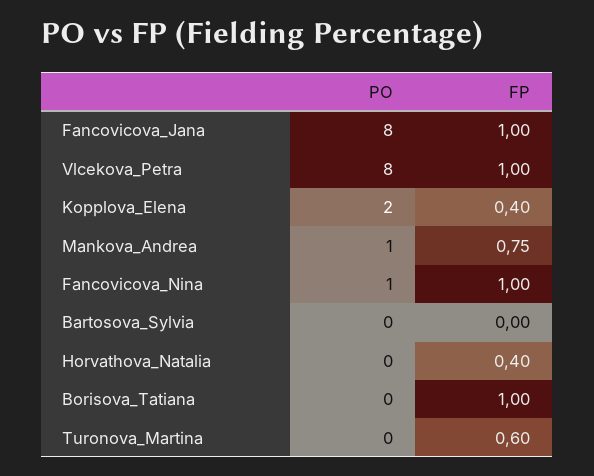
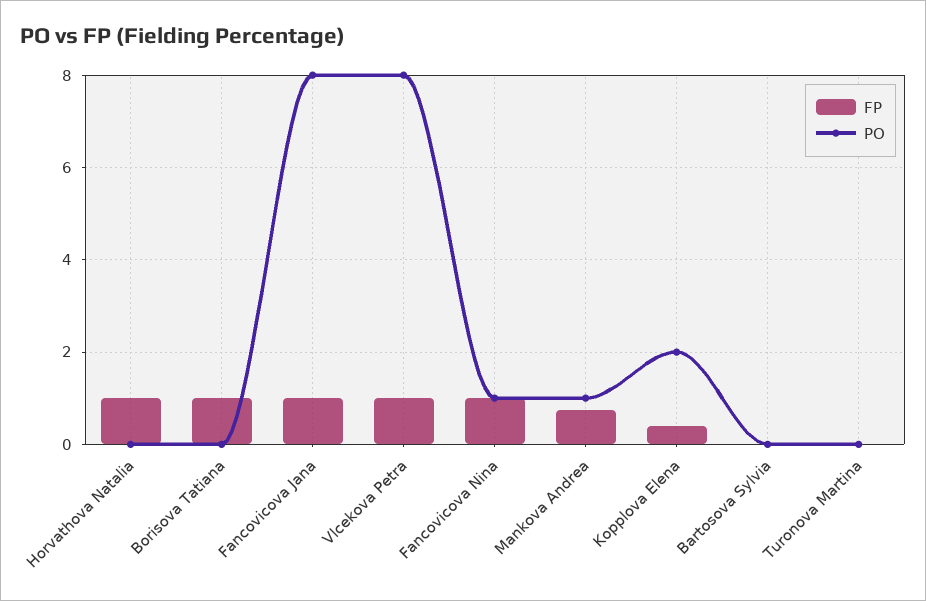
  {
    "PO": {
      "Fancovicova_Jana": 8,
      "Vlcekova_Petra": 8,
      "Kopplova_Elena": 2,
      "Mankova_Andrea": 1,
      "Fancovicova_Nina": 1,
      "Bartosova_Sylvia": 0,
      "Horvathova_Natalia": 0,
      "Borisova_Tatiana": 0,
      "Turonova_Martina": 0
    },
    "FP": {
      "Fancovicova_Jana": 1,
      "Vlcekova_Petra": 1,
      "Kopplova_Elena": 0.4,
      "Mankova_Andrea": 0.75,
      "Fancovicova_Nina": 1,
      "Bartosova_Sylvia": 0,
-     "Horvathova_Natalia": 0.4,
+     "Horvathova_Natalia": 1,
      "Borisova_Tatiana": 1,
-     "Turonova_Martina": 0.6
+     "Turonova_Martina": 0
    }
  }

